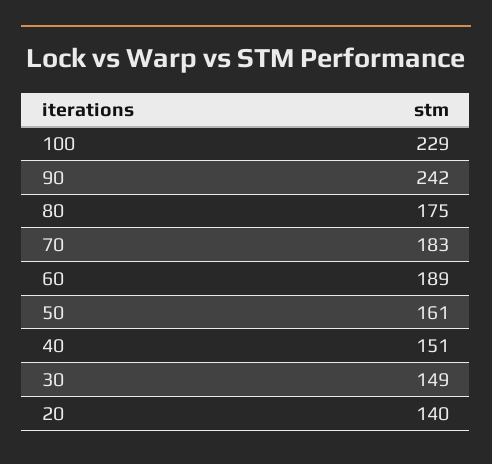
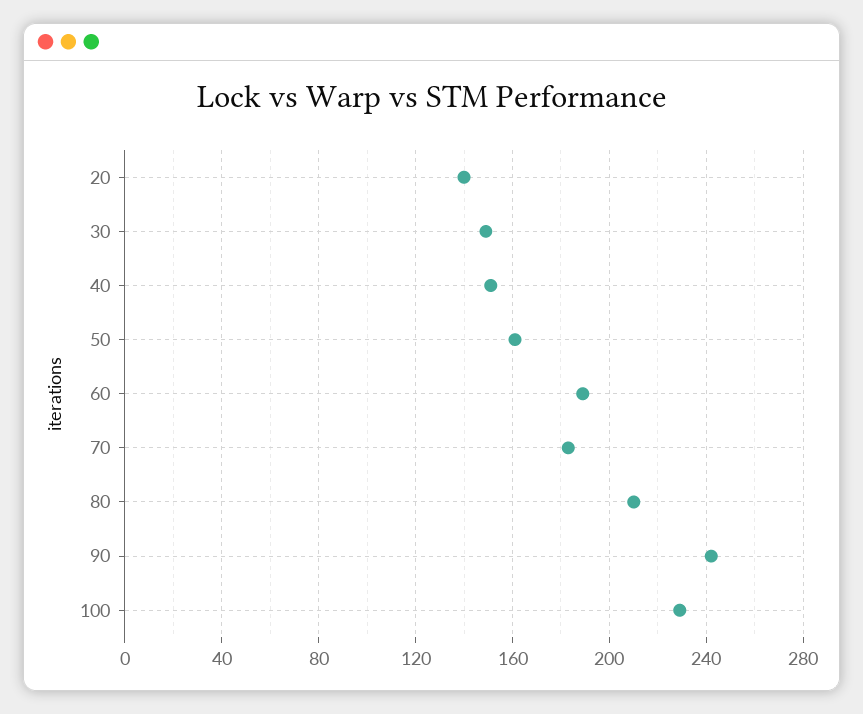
  {
    "100": 229,
    "90": 242,
-   "80": 175,
+   "80": 210,
    "70": 183,
    "60": 189,
    "50": 161,
    "40": 151,
    "30": 149,
    "20": 140
  }

